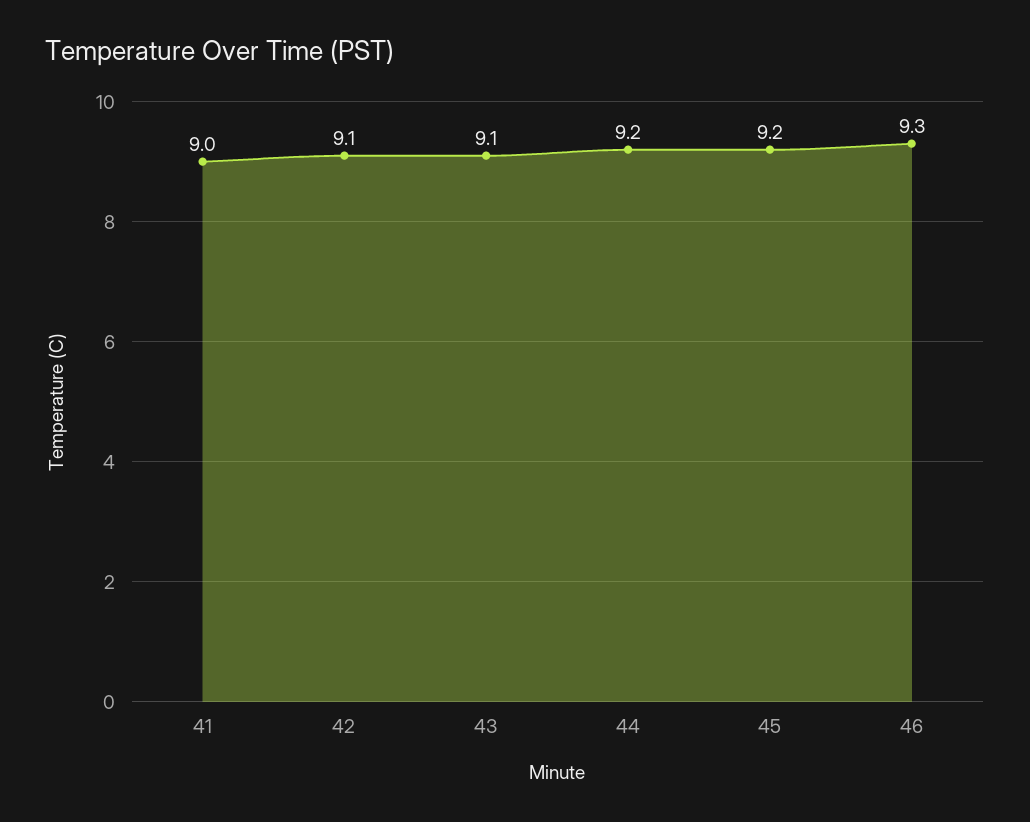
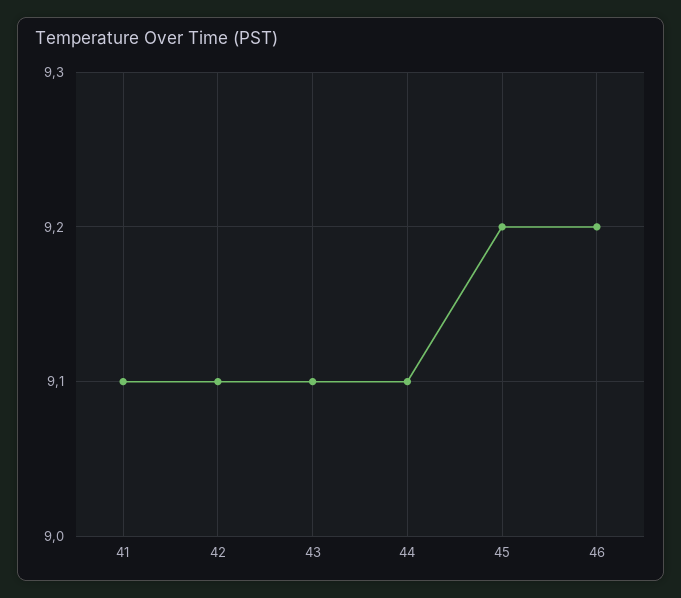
  {
-   "41": 9,
+   "41": 9.1,
    "42": 9.1,
    "43": 9.1,
-   "44": 9.2,
+   "44": 9.1,
    "45": 9.2,
-   "46": 9.3
+   "46": 9.2
  }

